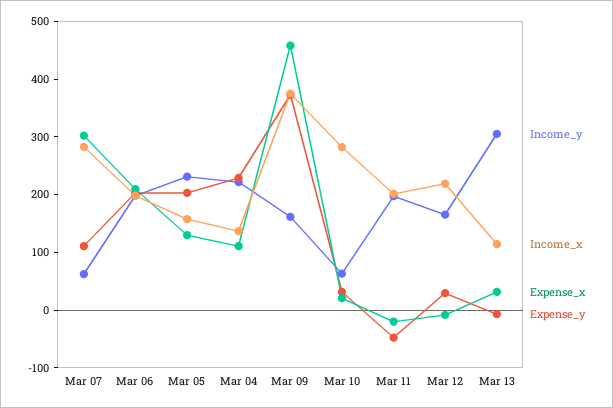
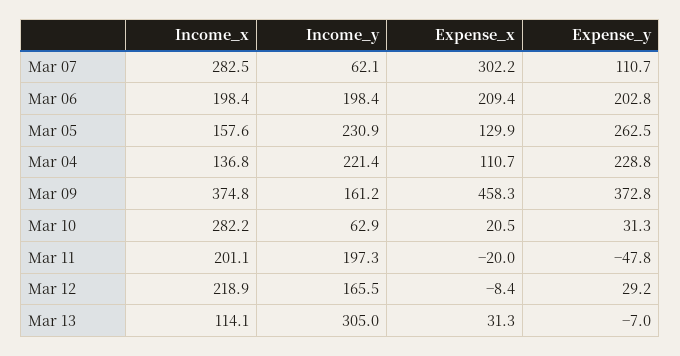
  {
    "Income_y": {
      "Mar 07": 62.1,
      "Mar 06": 198.4,
      "Mar 05": 230.9,
      "Mar 04": 221.4,
      "Mar 09": 161.2,
      "Mar 10": 62.9,
      "Mar 11": 197.3,
      "Mar 12": 165.5,
      "Mar 13": 305
    },
    "Income_x": {
      "Mar 07": 282.5,
      "Mar 06": 198.4,
      "Mar 05": 157.6,
      "Mar 04": 136.8,
      "Mar 09": 374.8,
      "Mar 10": 282.2,
      "Mar 11": 201.1,
      "Mar 12": 218.9,
      "Mar 13": 114.1
    },
    "Expense_x": {
      "Mar 07": 302.2,
      "Mar 06": 209.4,
      "Mar 05": 129.9,
      "Mar 04": 110.7,
      "Mar 09": 458.3,
      "Mar 10": 20.5,
      "Mar 11": -20,
      "Mar 12": -8.4,
      "Mar 13": 31.3
    },
    "Expense_y": {
      "Mar 07": 110.7,
      "Mar 06": 202.8,
-     "Mar 05": 200,
+     "Mar 05": 262.5,
      "Mar 04": 228.8,
      "Mar 09": 372.8,
      "Mar 10": 31.3,
      "Mar 11": -47.8,
      "Mar 12": 29.2,
      "Mar 13": -7
    }
  }

